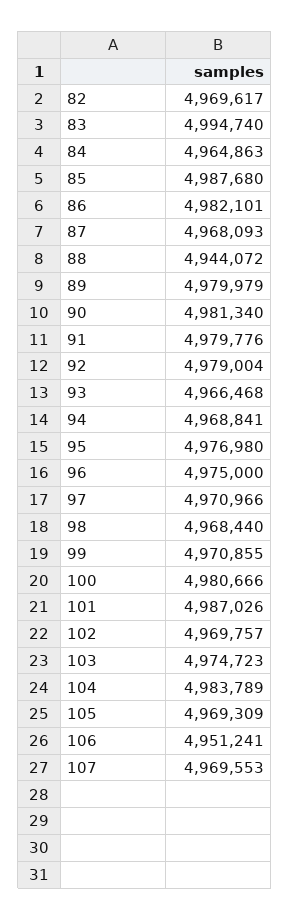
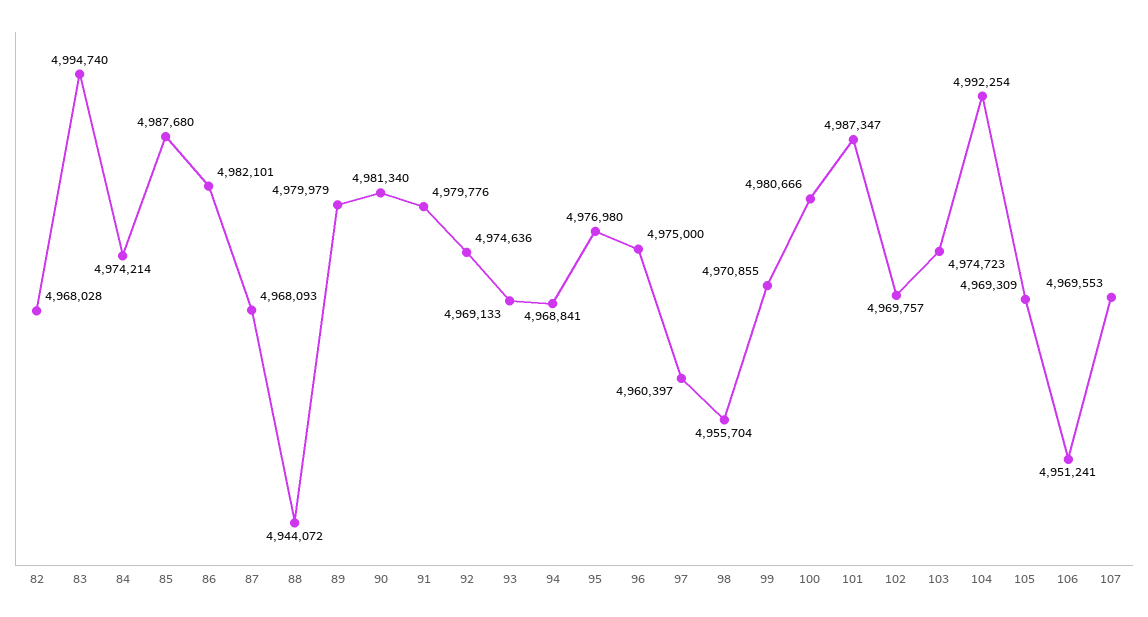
  {
-   "82": 4969617,
+   "82": 4968028,
    "83": 4994740,
-   "84": 4964863,
+   "84": 4974214,
    "85": 4987680,
    "86": 4982101,
    "87": 4968093,
    "88": 4944072,
    "89": 4979979,
    "90": 4981340,
    "91": 4979776,
-   "92": 4979004,
+   "92": 4974636,
-   "93": 4966468,
+   "93": 4969133,
    "94": 4968841,
    "95": 4976980,
    "96": 4975000,
-   "97": 4970966,
+   "97": 4960397,
-   "98": 4968440,
+   "98": 4955704,
    "99": 4970855,
    "100": 4980666,
-   "101": 4987026,
+   "101": 4987347,
    "102": 4969757,
    "103": 4974723,
-   "104": 4983789,
+   "104": 4992254,
    "105": 4969309,
    "106": 4951241,
    "107": 4969553
  }

